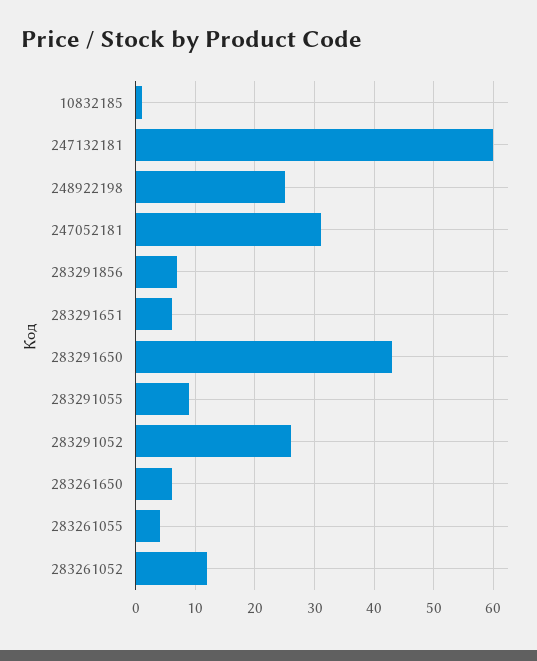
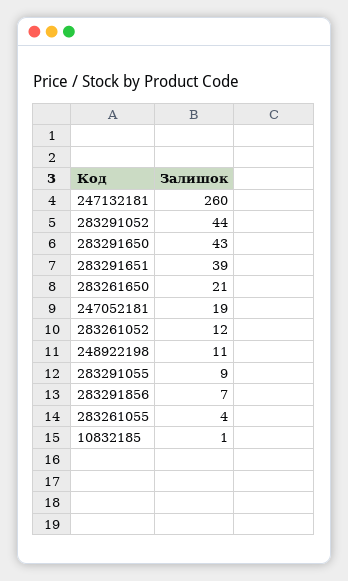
  {
    "10832185": 1,
-   "247132181": 60,
+   "247132181": 260,
-   "248922198": 25,
+   "248922198": 11,
-   "247052181": 30,
+   "247052181": 19,
    "283291856": 7,
-   "283291651": 5,
+   "283291651": 39,
    "283291650": 43,
    "283291055": 9,
-   "283291052": 25,
+   "283291052": 44,
-   "283261650": 5,
+   "283261650": 21,
    "283261055": 4,
    "283261052": 12
  }

